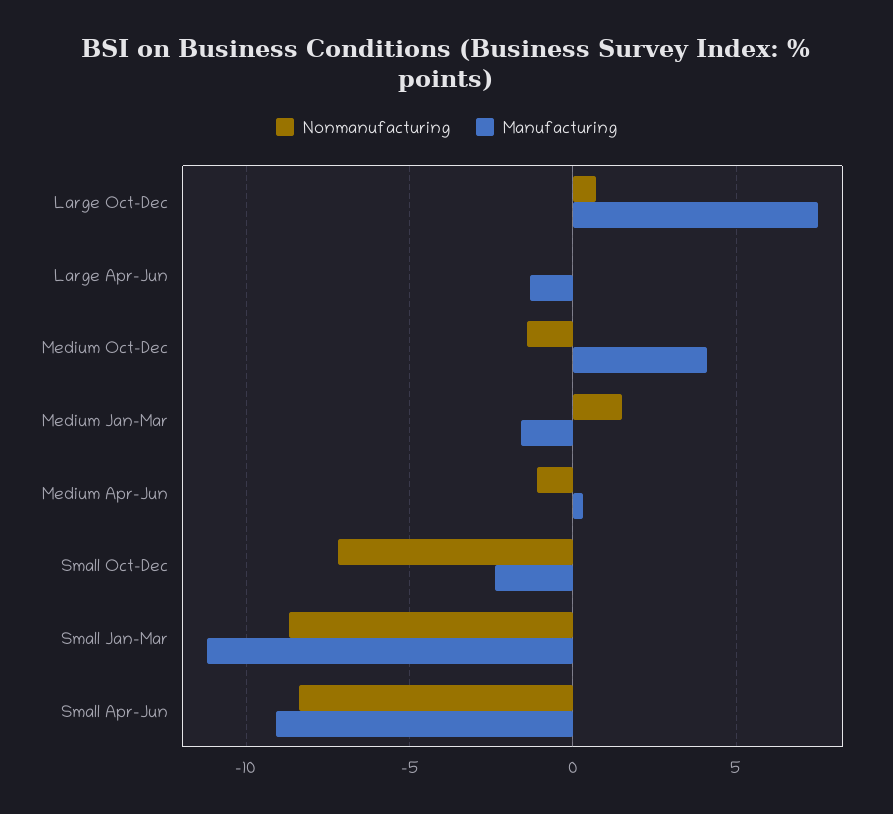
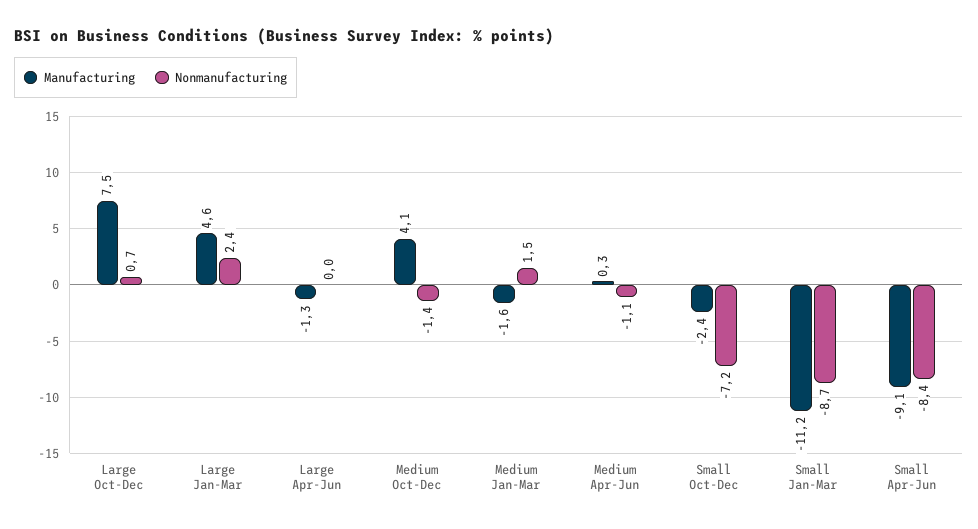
  {
    "Nonmanufacturing": {
      "Large Oct-Dec": 0.7,
      "Large Apr-Jun": 0,
      "Medium Oct-Dec": -1.4,
      "Medium Jan-Mar": 1.5,
      "Medium Apr-Jun": -1.1,
      "Small Oct-Dec": -7.2,
      "Small Jan-Mar": -8.7,
-     "Small Apr-Jun": -8.4
+     "Small Apr-Jun": -8.4,
+     "Large Jan-Mar": 2.4
    },
    "Manufacturing": {
      "Large Oct-Dec": 7.5,
      "Large Apr-Jun": -1.3,
      "Medium Oct-Dec": 4.1,
      "Medium Jan-Mar": -1.6,
      "Medium Apr-Jun": 0.3,
      "Small Oct-Dec": -2.4,
      "Small Jan-Mar": -11.2,
-     "Small Apr-Jun": -9.1
+     "Small Apr-Jun": -9.1,
+     "Large Jan-Mar": 4.6
    }
  }

